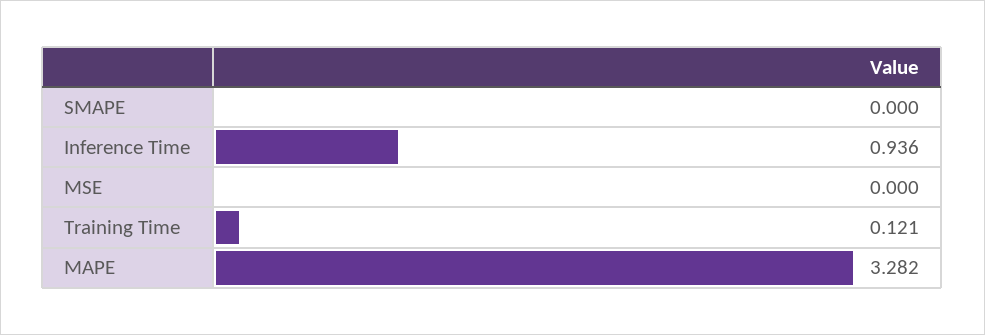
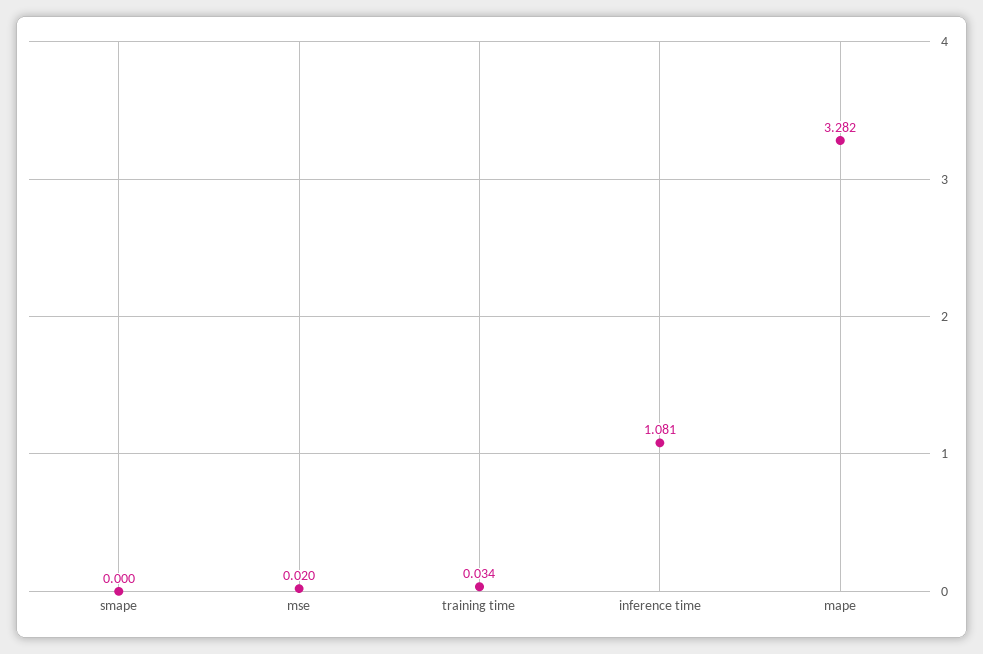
  {
    "SMAPE": 0,
-   "Inference Time": 0.936,
+   "Inference Time": 1.081,
-   "MSE": 0,
+   "MSE": 0.02,
-   "Training Time": 0.121,
+   "Training Time": 0.034,
    "MAPE": 3.282
  }

